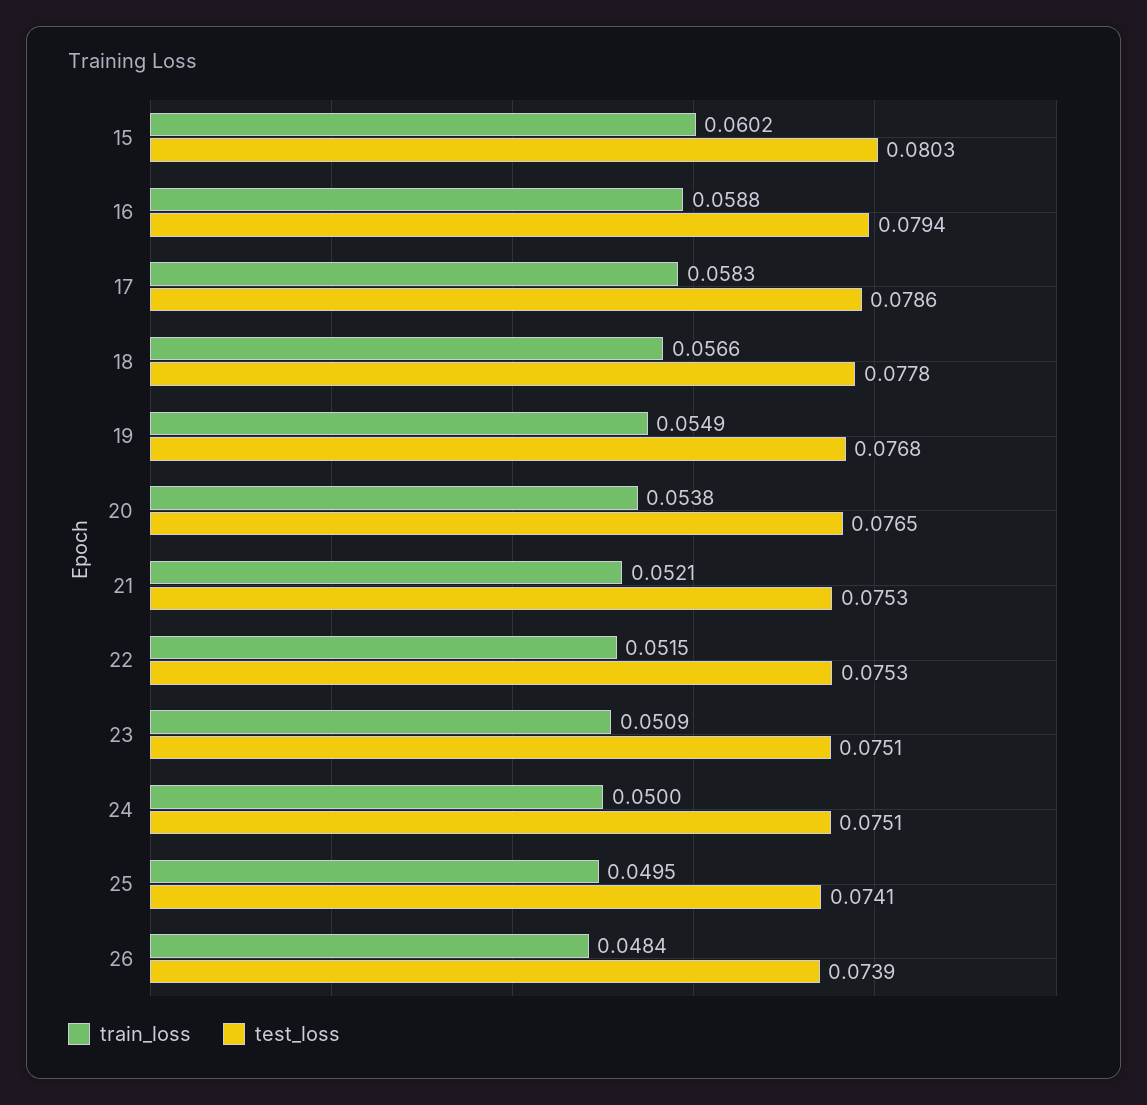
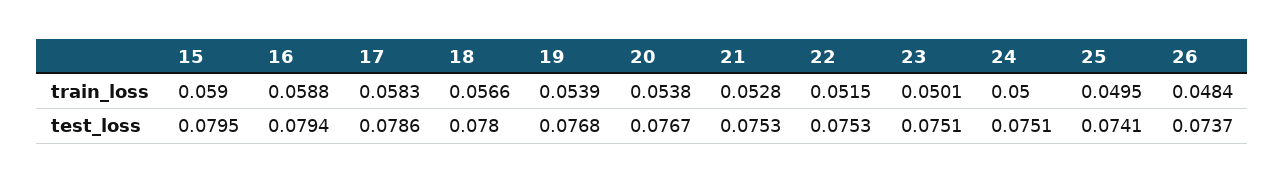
  {
    "train_loss": {
-     "15": 0.0602,
+     "15": 0.059,
      "16": 0.0588,
      "17": 0.0583,
      "18": 0.0566,
-     "19": 0.0549,
+     "19": 0.0539,
      "20": 0.0538,
-     "21": 0.0521,
+     "21": 0.0528,
      "22": 0.0515,
-     "23": 0.0509,
+     "23": 0.0501,
      "24": 0.05,
      "25": 0.0495,
      "26": 0.0484
    },
    "test_loss": {
-     "15": 0.0803,
+     "15": 0.0795,
      "16": 0.0794,
      "17": 0.0786,
-     "18": 0.0778,
+     "18": 0.078,
      "19": 0.0768,
-     "20": 0.0765,
+     "20": 0.0767,
      "21": 0.0753,
      "22": 0.0753,
      "23": 0.0751,
      "24": 0.0751,
      "25": 0.0741,
-     "26": 0.0739
+     "26": 0.0737
    }
  }

